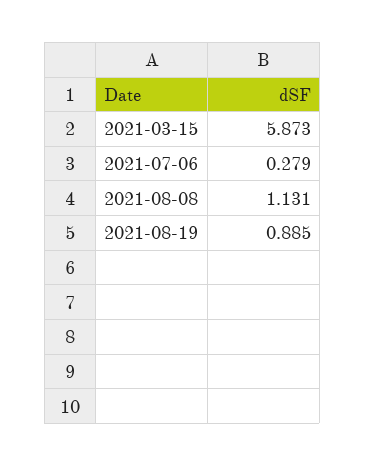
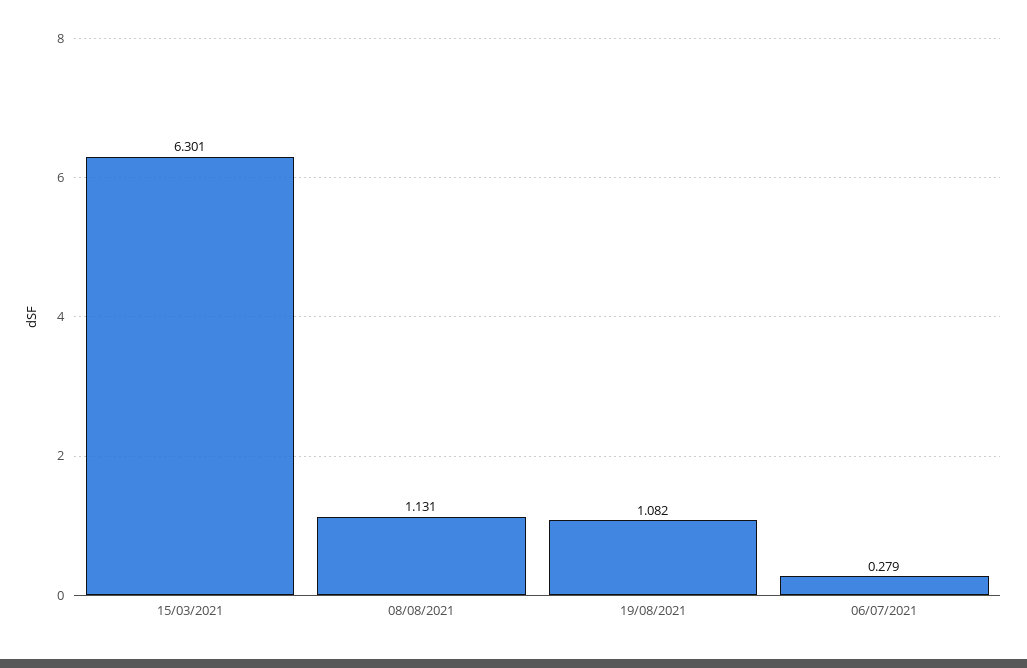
  {
-   "2021-03-15": 5.873,
+   "2021-03-15": 6.301,
    "2021-07-06": 0.279,
    "2021-08-08": 1.131,
-   "2021-08-19": 0.885
+   "2021-08-19": 1.082
  }

